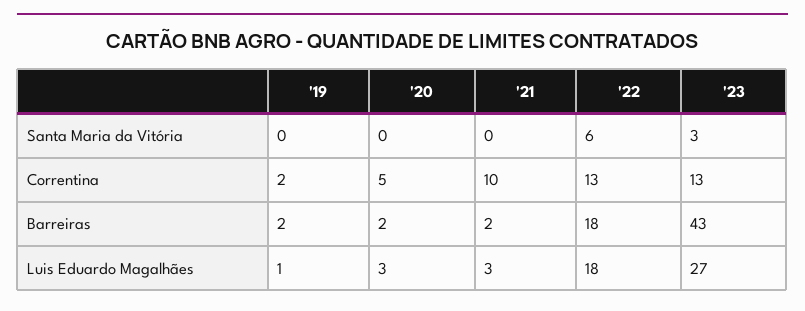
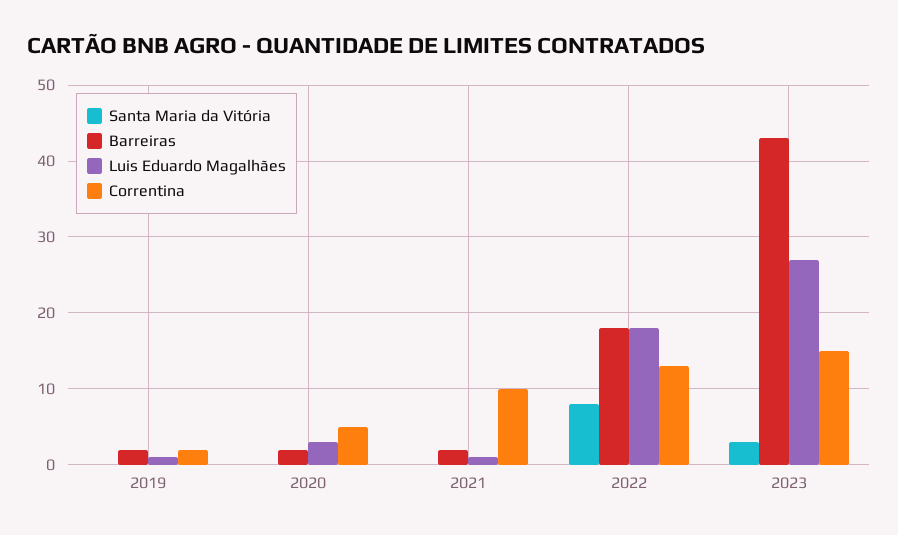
  {
    "Santa Maria da Vitória": {
      "'19": 0,
      "'20": 0,
      "'21": 0,
-     "'22": 6,
+     "'22": 8,
      "'23": 3
    },
    "Correntina": {
      "'19": 2,
      "'20": 5,
      "'21": 10,
      "'22": 13,
-     "'23": 13
+     "'23": 15
    },
    "Barreiras": {
      "'19": 2,
      "'20": 2,
      "'21": 2,
      "'22": 18,
      "'23": 43
    },
    "Luis Eduardo Magalhães": {
      "'19": 1,
      "'20": 3,
-     "'21": 3,
+     "'21": 1,
      "'22": 18,
      "'23": 27
    }
  }

